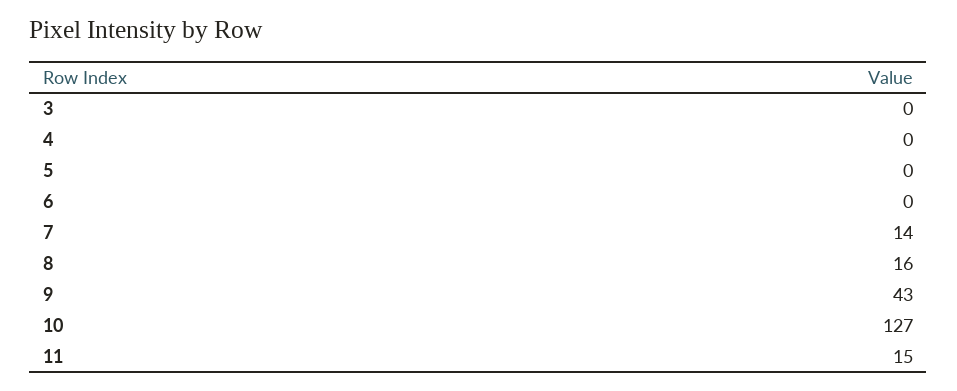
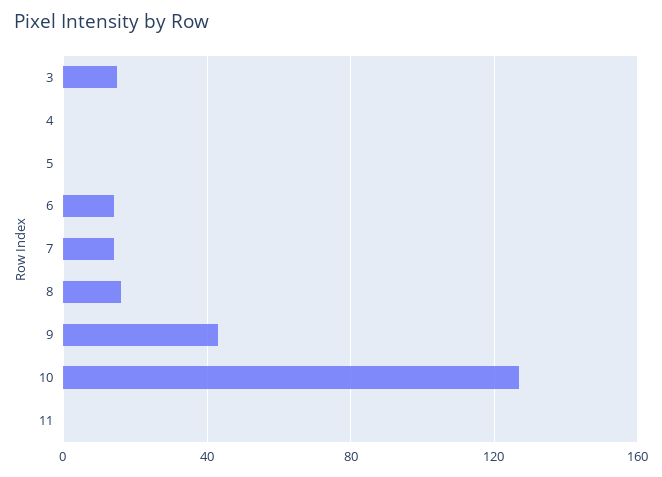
  {
-   "3": 0,
+   "3": 15,
    "4": 0,
    "5": 0,
-   "6": 0,
+   "6": 15,
    "7": 14,
    "8": 16,
    "9": 43,
    "10": 127,
-   "11": 15
+   "11": 0
  }

